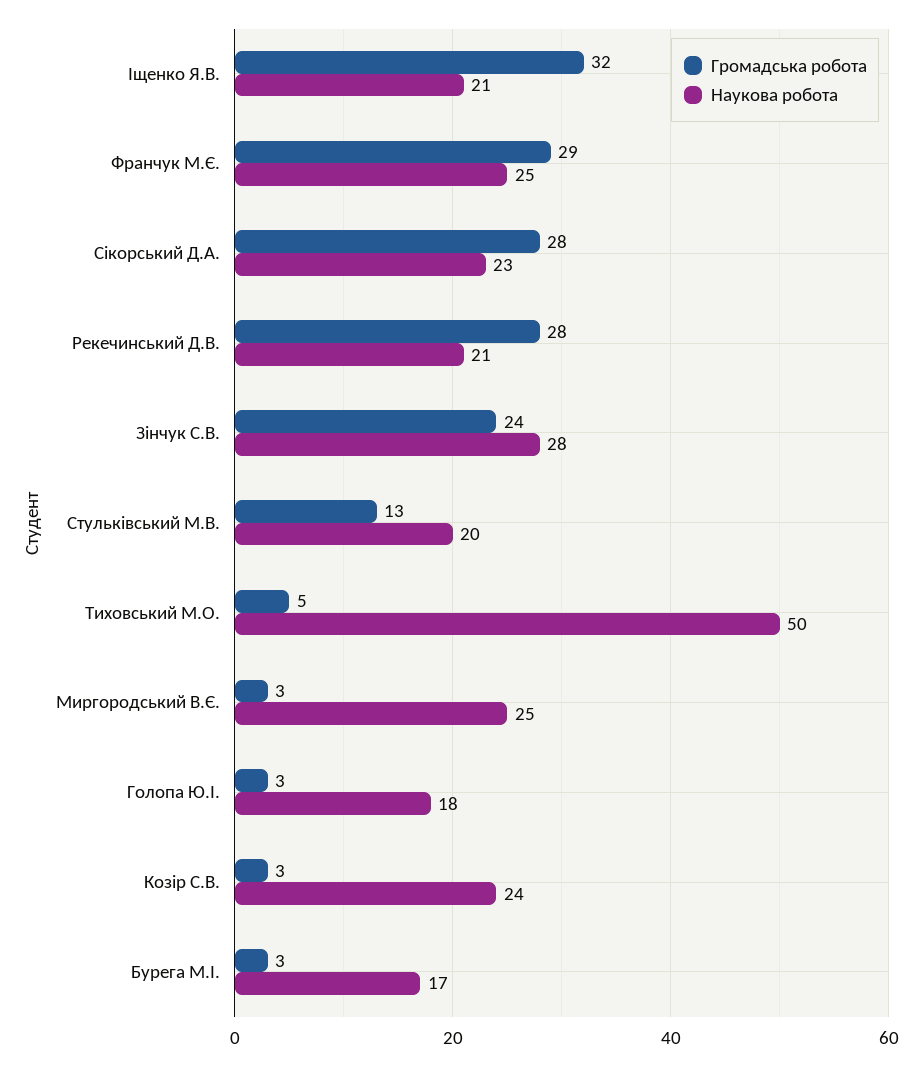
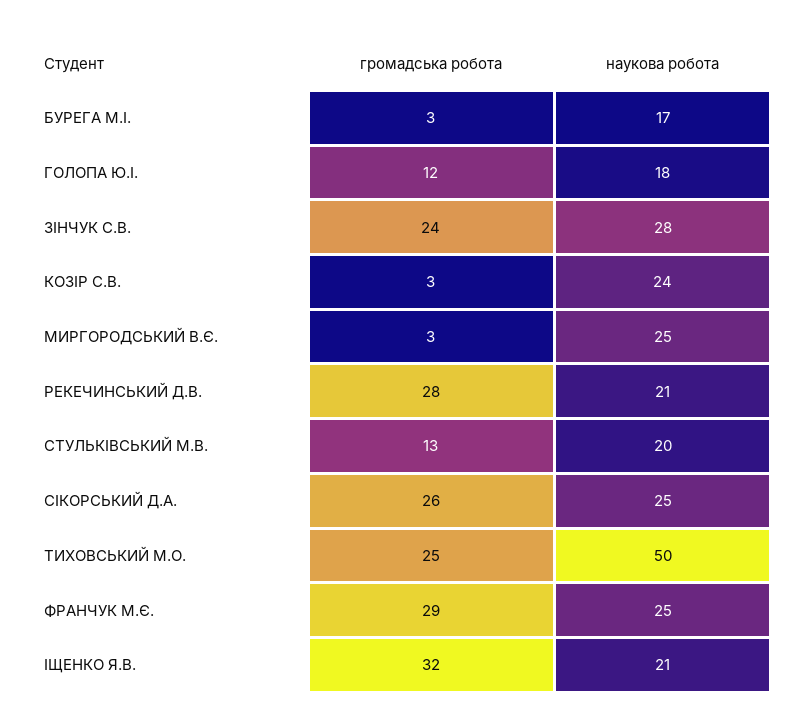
  {
    "Громадська робота": {
      "Іщенко Я.В.": 32,
      "Франчук М.Є.": 29,
-     "Сікорський Д.А.": 28,
+     "Сікорський Д.А.": 26,
      "Рекечинський Д.В.": 28,
      "Зінчук С.В.": 24,
      "Стульківський М.В.": 13,
-     "Тиховський М.О.": 5,
+     "Тиховський М.О.": 25,
      "Миргородський В.Є.": 3,
-     "Голопа Ю.І.": 3,
+     "Голопа Ю.І.": 12,
      "Козір С.В.": 3,
      "Бурега М.І.": 3
    },
    "Наукова робота": {
      "Іщенко Я.В.": 21,
      "Франчук М.Є.": 25,
-     "Сікорський Д.А.": 23,
+     "Сікорський Д.А.": 25,
      "Рекечинський Д.В.": 21,
      "Зінчук С.В.": 28,
      "Стульківський М.В.": 20,
      "Тиховський М.О.": 50,
      "Миргородський В.Є.": 25,
      "Голопа Ю.І.": 18,
      "Козір С.В.": 24,
      "Бурега М.І.": 17
    }
  }

